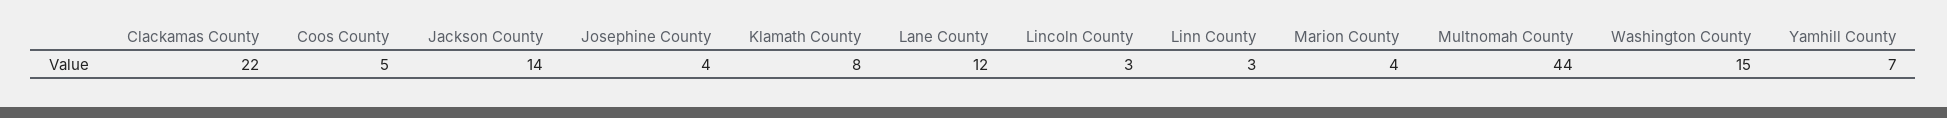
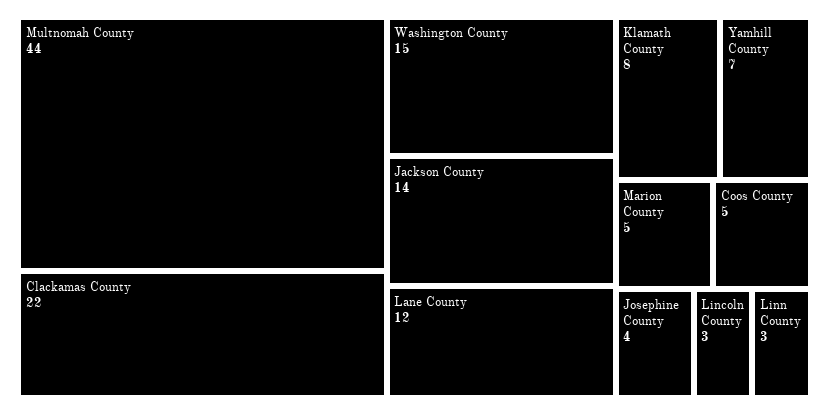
  {
    "Clackamas County": 22,
    "Coos County": 5,
    "Jackson County": 14,
    "Josephine County": 4,
    "Klamath County": 8,
    "Lane County": 12,
    "Lincoln County": 3,
    "Linn County": 3,
-   "Marion County": 4,
+   "Marion County": 5,
    "Multnomah County": 44,
    "Washington County": 15,
    "Yamhill County": 7
  }

